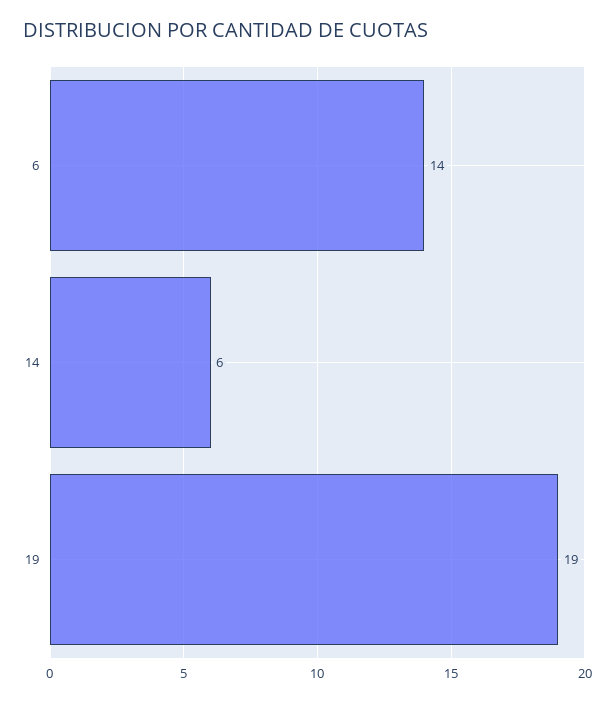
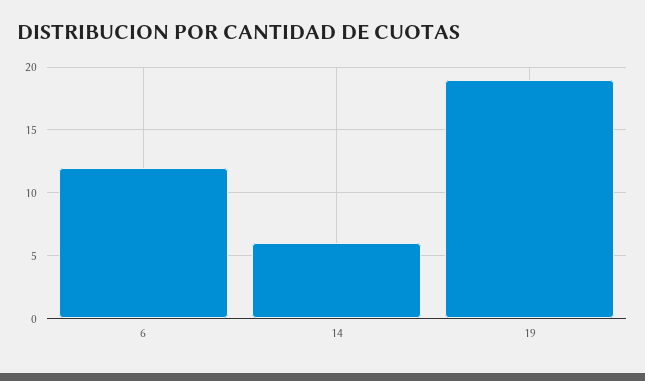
  {
-   "6": 14,
+   "6": 12,
    "14": 6,
    "19": 19
  }

